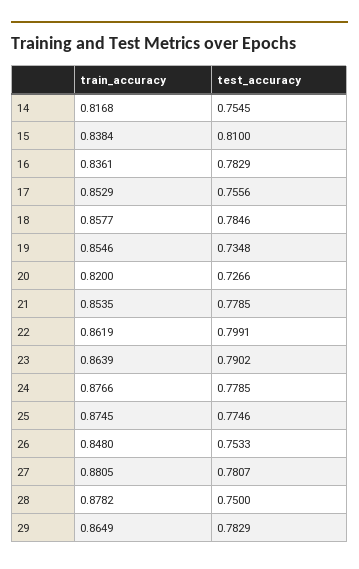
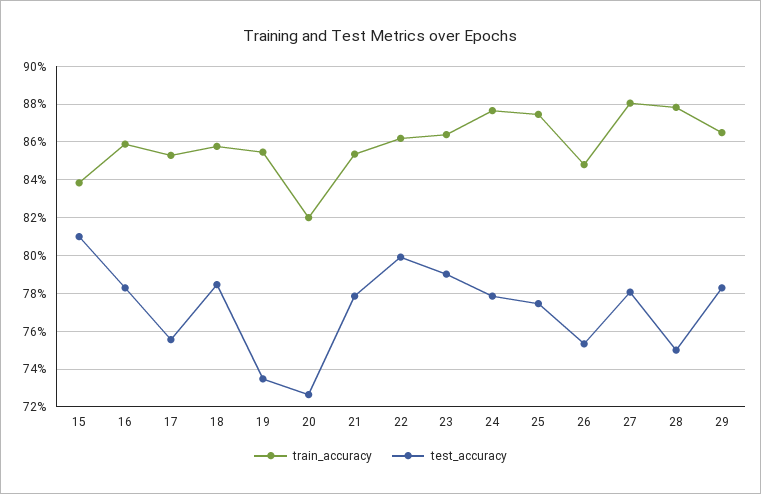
  {
    "train_accuracy": {
-     "14": 0.8168,
      "15": 0.8384,
-     "16": 0.8361,
+     "16": 0.86,
      "17": 0.8529,
      "18": 0.8577,
      "19": 0.8546,
      "20": 0.82,
      "21": 0.8535,
      "22": 0.8619,
      "23": 0.8639,
      "24": 0.8766,
      "25": 0.8745,
      "26": 0.848,
      "27": 0.8805,
      "28": 0.8782,
      "29": 0.8649
    },
    "test_accuracy": {
-     "14": 0.7545,
      "15": 0.81,
      "16": 0.7829,
      "17": 0.7556,
      "18": 0.7846,
      "19": 0.7348,
      "20": 0.7266,
      "21": 0.7785,
      "22": 0.7991,
      "23": 0.7902,
      "24": 0.7785,
      "25": 0.7746,
      "26": 0.7533,
      "27": 0.7807,
      "28": 0.75,
      "29": 0.7829
    }
  }

